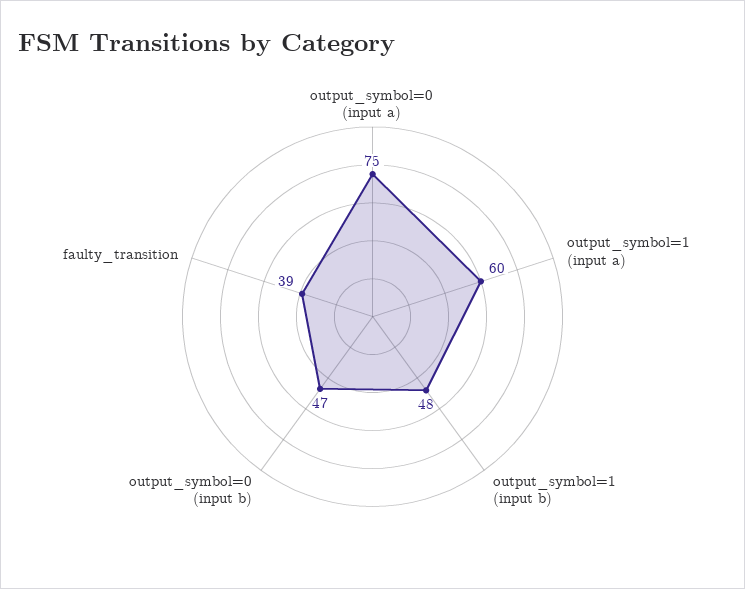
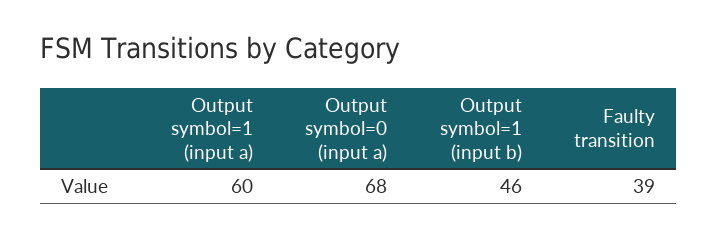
  {
-   "output_symbol=0 (input a)": 75,
+   "output_symbol=0 (input a)": 68,
    "output_symbol=1 (input a)": 60,
-   "output_symbol=1 (input b)": 48,
+   "output_symbol=1 (input b)": 46,
-   "output_symbol=0 (input b)": 47,
    "faulty_transition": 39
  }

